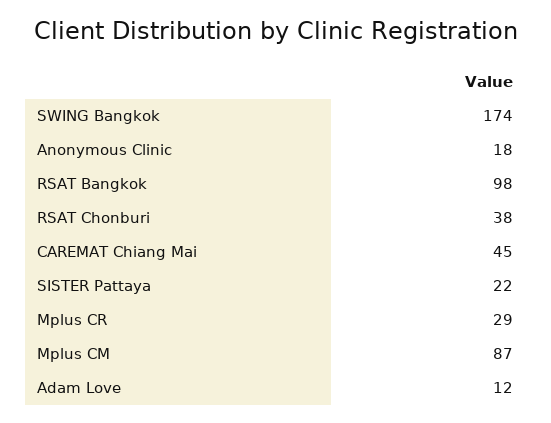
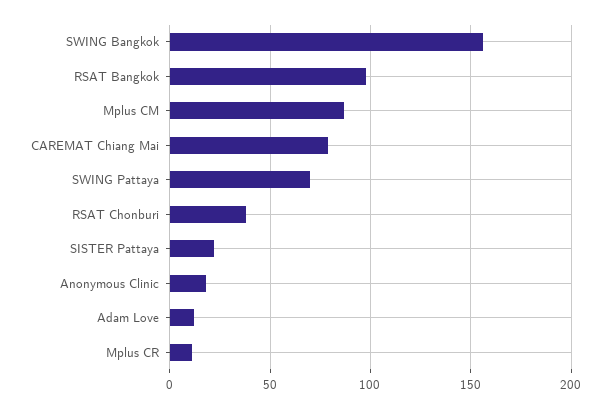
  {
-   "SWING Bangkok": 174,
+   "SWING Bangkok": 155,
    "Anonymous Clinic": 18,
    "RSAT Bangkok": 98,
    "RSAT Chonburi": 38,
-   "CAREMAT Chiang Mai": 45,
+   "CAREMAT Chiang Mai": 80,
    "SISTER Pattaya": 22,
-   "Mplus CR": 29,
+   "Mplus CR": 10,
    "Mplus CM": 87,
-   "Adam Love": 12
+   "Adam Love": 12,
+   "SWING Pattaya": 70
  }

